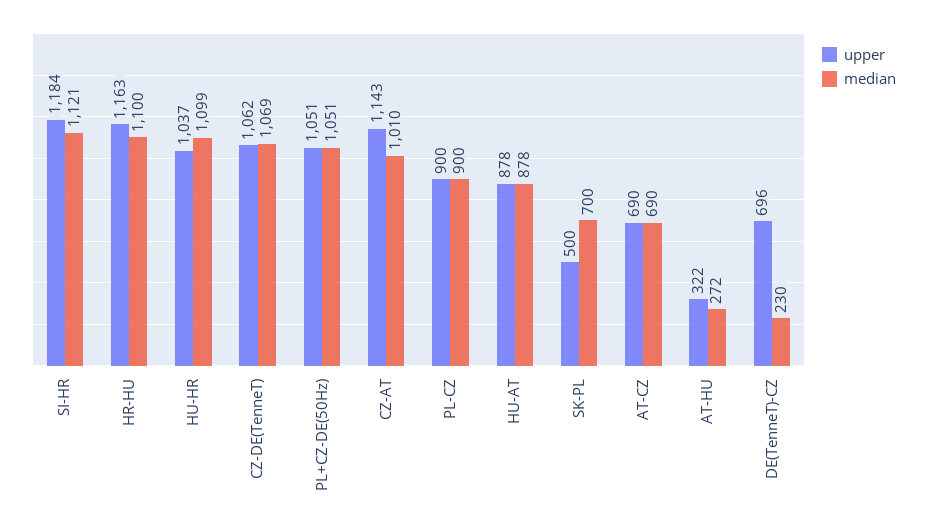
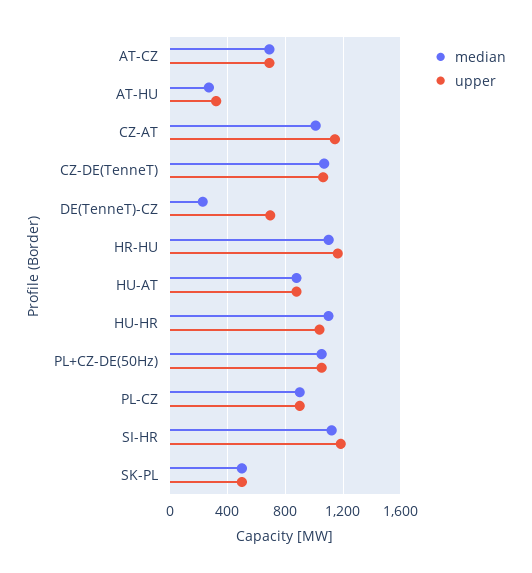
  {
    "upper": {
      "SI-HR": 1184,
      "HR-HU": 1163,
      "HU-HR": 1037,
      "CZ-DE(TenneT)": 1062,
      "PL+CZ-DE(50Hz)": 1051,
      "CZ-AT": 1143,
      "PL-CZ": 900,
      "HU-AT": 878,
      "SK-PL": 500,
      "AT-CZ": 690,
      "AT-HU": 322,
      "DE(TenneT)-CZ": 696
    },
    "median": {
      "SI-HR": 1121,
      "HR-HU": 1100,
      "HU-HR": 1099,
      "CZ-DE(TenneT)": 1069,
      "PL+CZ-DE(50Hz)": 1051,
      "CZ-AT": 1010,
      "PL-CZ": 900,
      "HU-AT": 878,
-     "SK-PL": 700,
+     "SK-PL": 500,
      "AT-CZ": 690,
      "AT-HU": 272,
      "DE(TenneT)-CZ": 230
    }
  }

